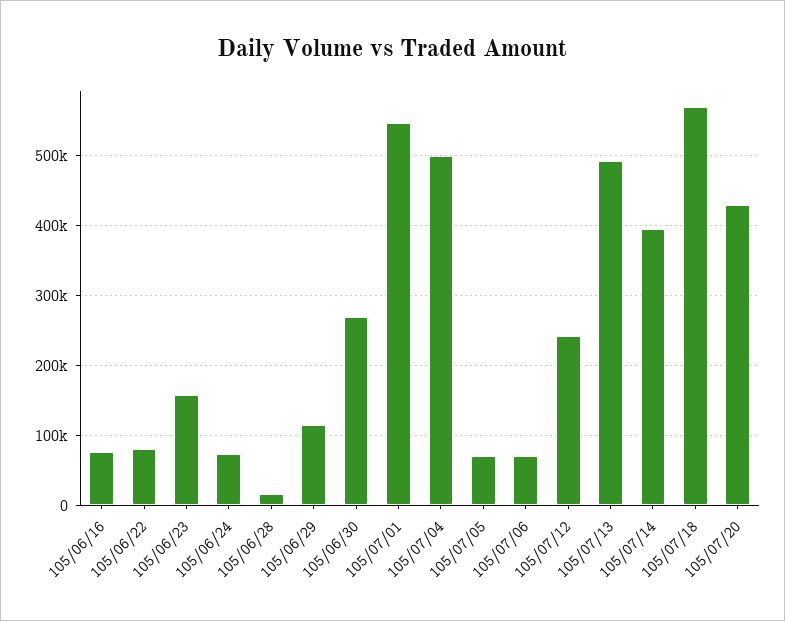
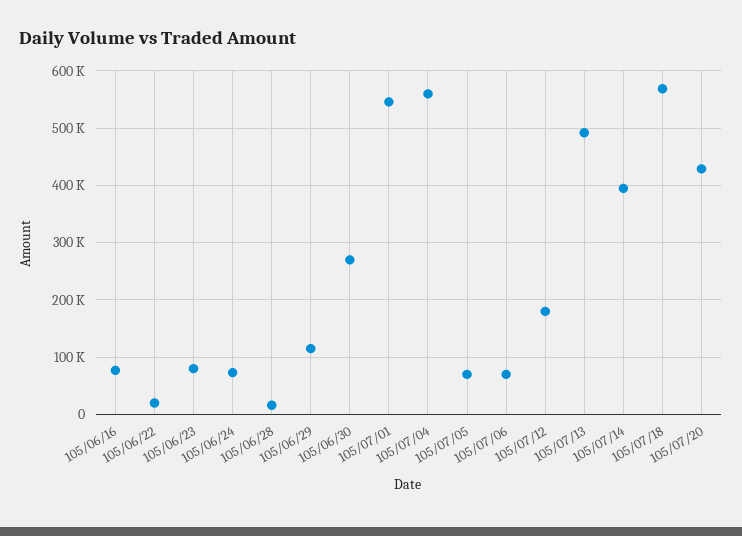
  {
    "105/06/16": 80000,
-   "105/06/22": 80000,
+   "105/06/22": 20000,
-   "105/06/23": 160000,
+   "105/06/23": 80000,
    "105/06/24": 70000,
    "105/06/28": 20000,
    "105/06/29": 120000,
    "105/06/30": 270000,
    "105/07/01": 550000,
-   "105/07/04": 500000,
+   "105/07/04": 560000,
    "105/07/05": 70000,
    "105/07/06": 70000,
-   "105/07/12": 240000,
+   "105/07/12": 180000,
    "105/07/13": 490000,
    "105/07/14": 400000,
    "105/07/18": 570000,
    "105/07/20": 430000
  }

